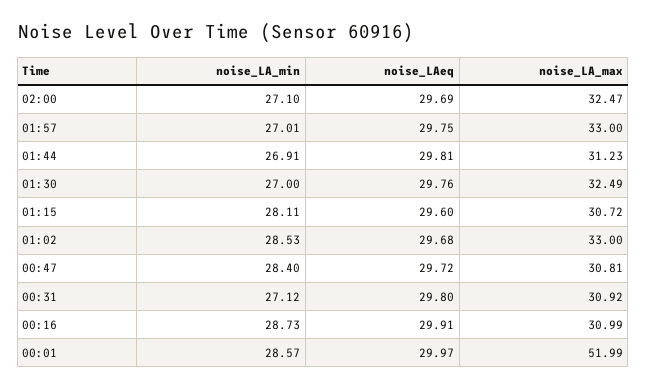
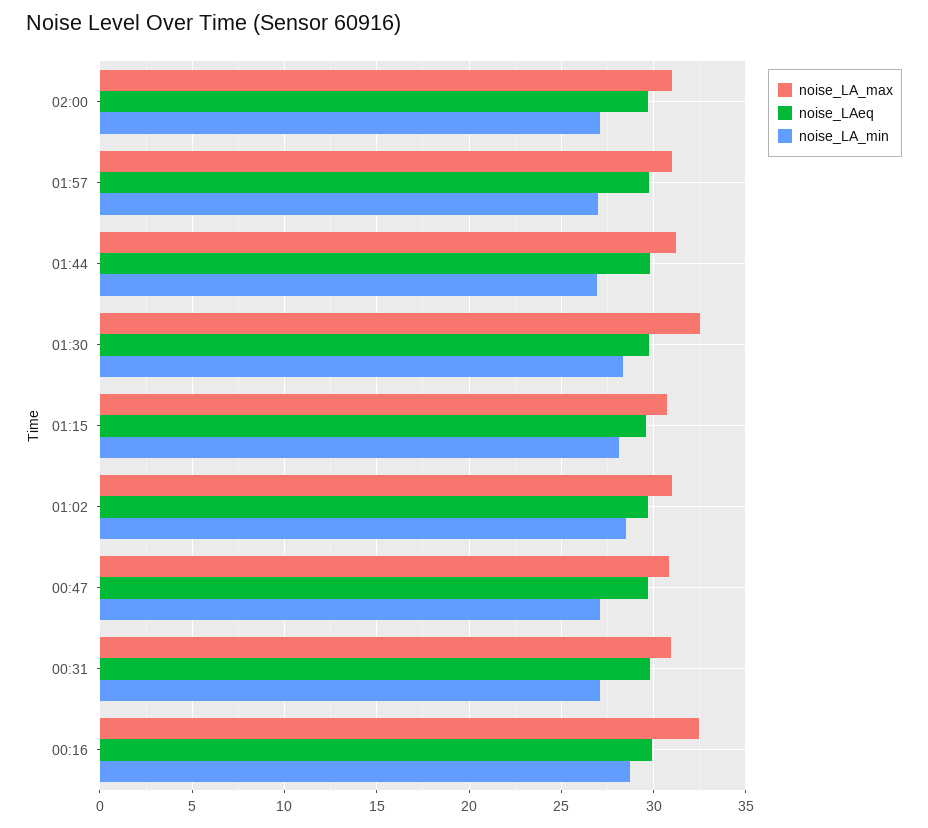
  {
    "noise_LA_min": {
      "02:00": 27.1,
      "01:57": 27.01,
      "01:44": 26.91,
-     "01:30": 27,
+     "01:30": 28.5,
      "01:15": 28.11,
      "01:02": 28.53,
-     "00:47": 28.4,
+     "00:47": 27,
      "00:31": 27.12,
-     "00:16": 28.73,
+     "00:16": 28.73
-     "00:01": 28.57
    },
    "noise_LAeq": {
      "02:00": 29.69,
      "01:57": 29.75,
      "01:44": 29.81,
      "01:30": 29.76,
      "01:15": 29.6,
      "01:02": 29.68,
      "00:47": 29.72,
      "00:31": 29.8,
-     "00:16": 29.91,
+     "00:16": 29.91
-     "00:01": 29.97
    },
    "noise_LA_max": {
-     "02:00": 32.47,
+     "02:00": 31,
-     "01:57": 33,
+     "01:57": 31,
      "01:44": 31.23,
      "01:30": 32.49,
      "01:15": 30.72,
-     "01:02": 33,
+     "01:02": 31,
      "00:47": 30.81,
      "00:31": 30.92,
-     "00:16": 30.99,
+     "00:16": 32.5
-     "00:01": 51.99
    }
  }

